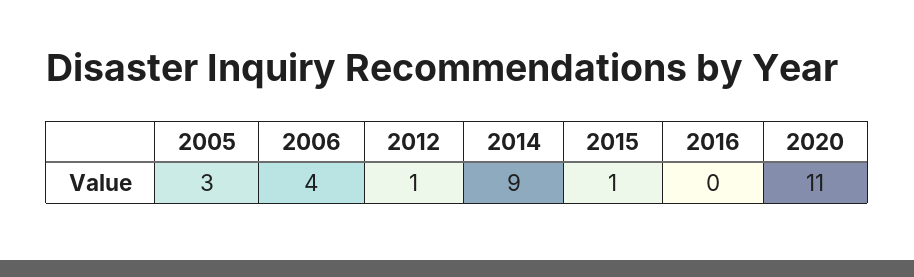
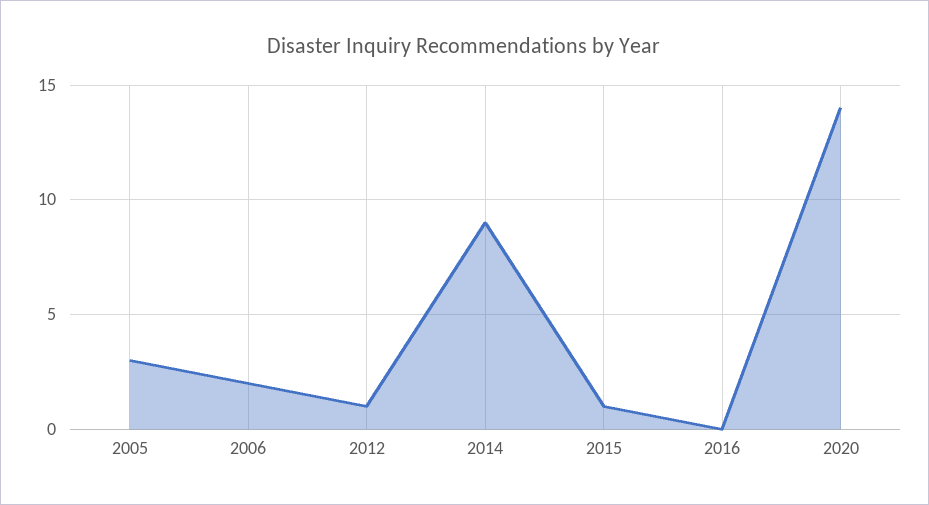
  {
    "2005": 3,
-   "2006": 4,
+   "2006": 2,
    "2012": 1,
    "2014": 9,
    "2015": 1,
    "2016": 0,
-   "2020": 11
+   "2020": 14
  }

